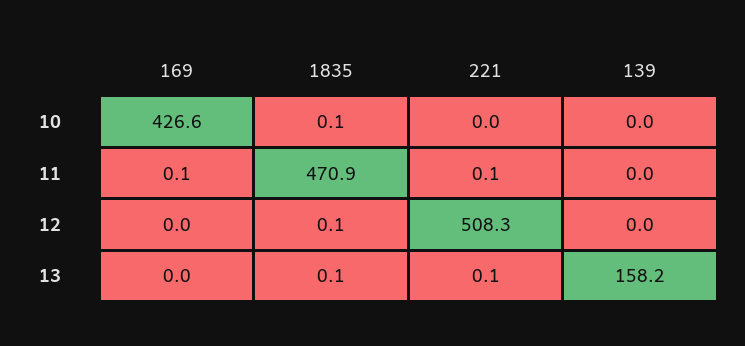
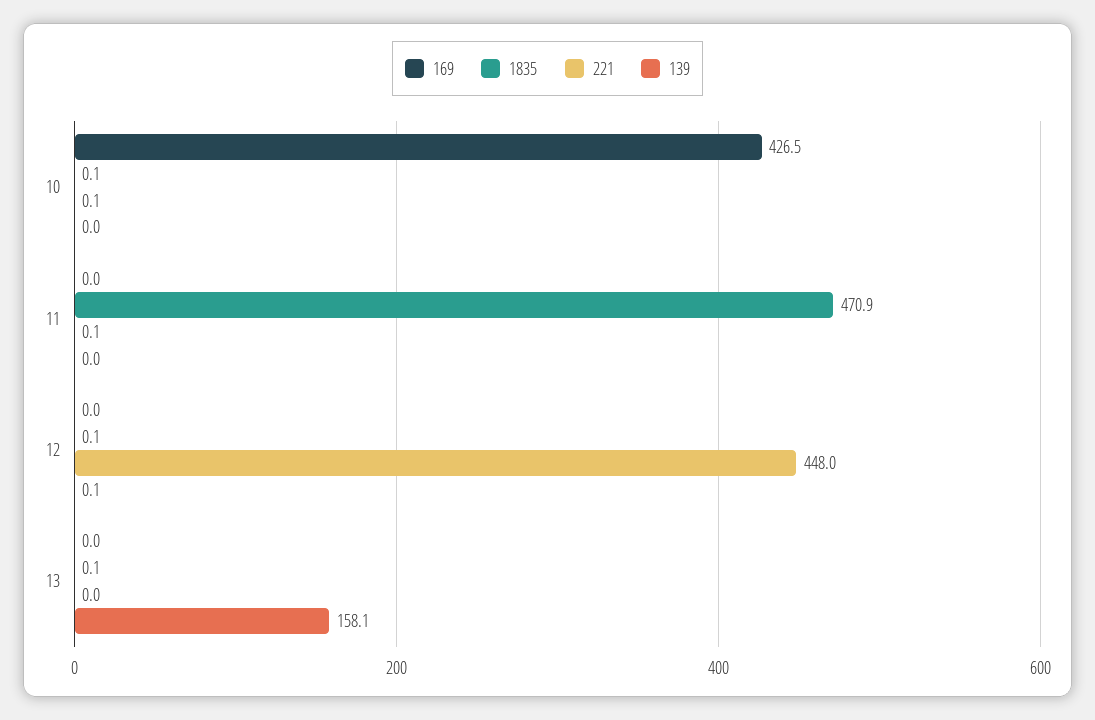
  {
    "169": {
-     "10": 426.6,
+     "10": 426.5,
-     "11": 0.1,
+     "11": 0,
      "12": 0,
      "13": 0
    },
    "1835": {
      "10": 0.1,
      "11": 470.9,
      "12": 0.1,
      "13": 0.1
    },
    "221": {
-     "10": 0,
+     "10": 0.1,
      "11": 0.1,
-     "12": 508.3,
+     "12": 448,
-     "13": 0.1
+     "13": 0
    },
    "139": {
      "10": 0,
      "11": 0,
-     "12": 0,
+     "12": 0.1,
-     "13": 158.2
+     "13": 158.1
    }
  }

